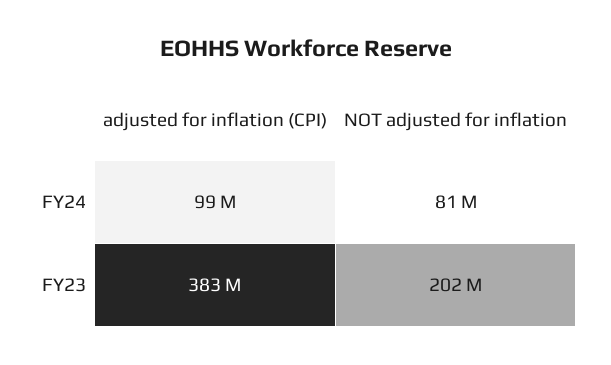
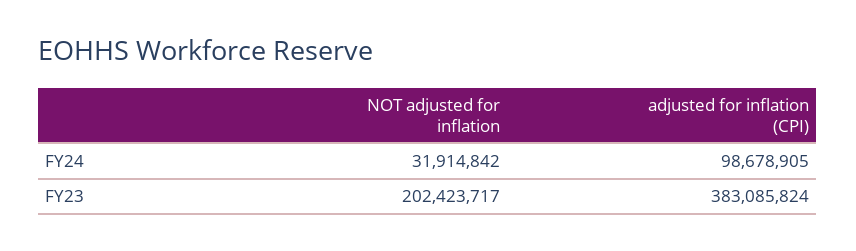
  {
    "adjusted for inflation (CPI)": {
      "FY24": 98678905,
      "FY23": 383085824
    },
    "NOT adjusted for inflation": {
-     "FY24": 81000000,
+     "FY24": 31914842,
      "FY23": 202423717
    }
  }

